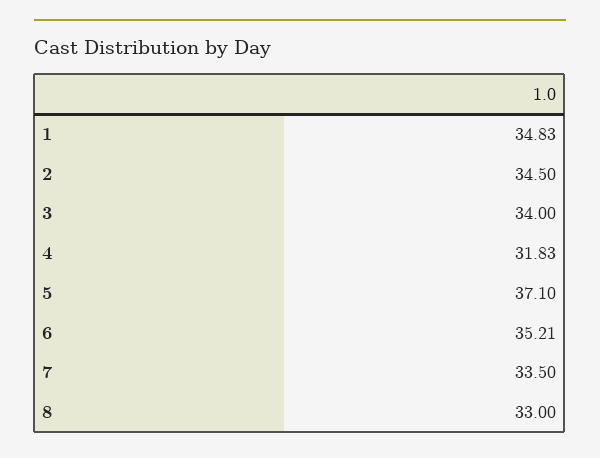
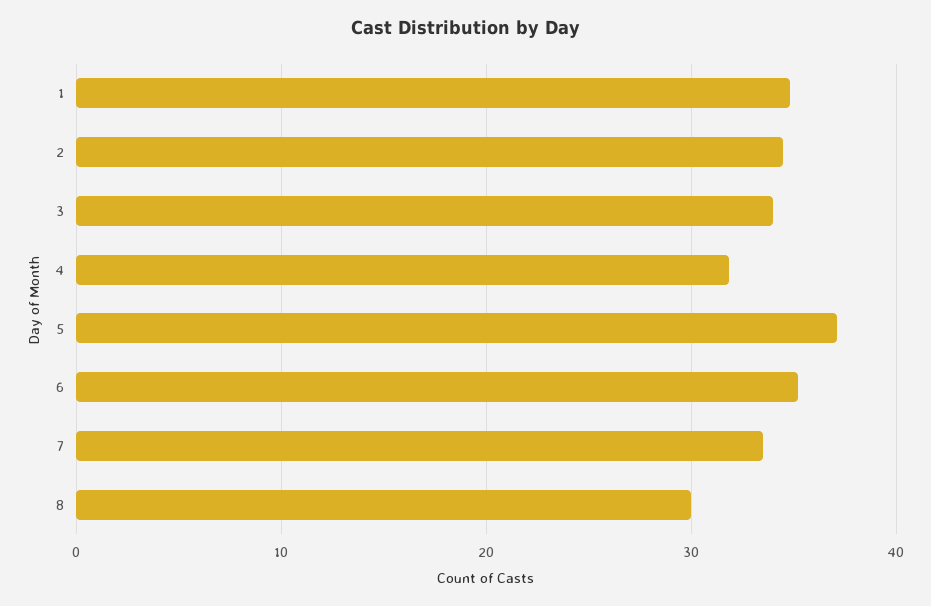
  {
    "1": 34.83,
    "2": 34.5,
    "3": 34,
    "4": 31.83,
    "5": 37.1,
    "6": 35.21,
    "7": 33.5,
-   "8": 33
+   "8": 30
  }

